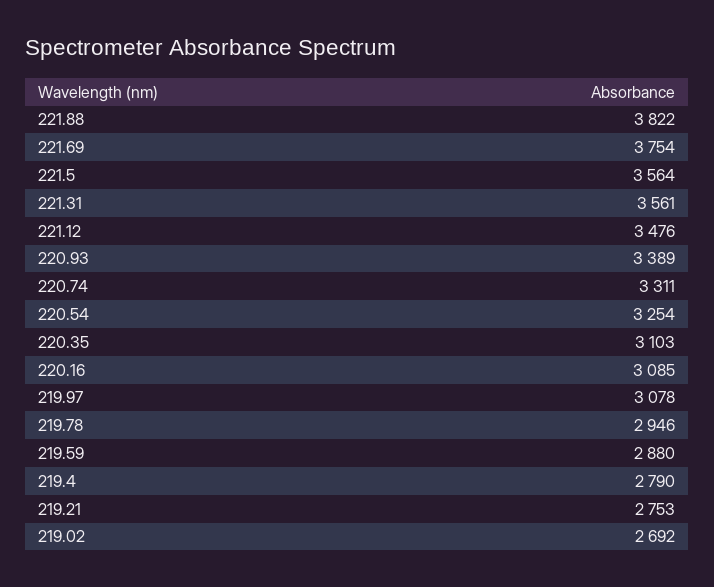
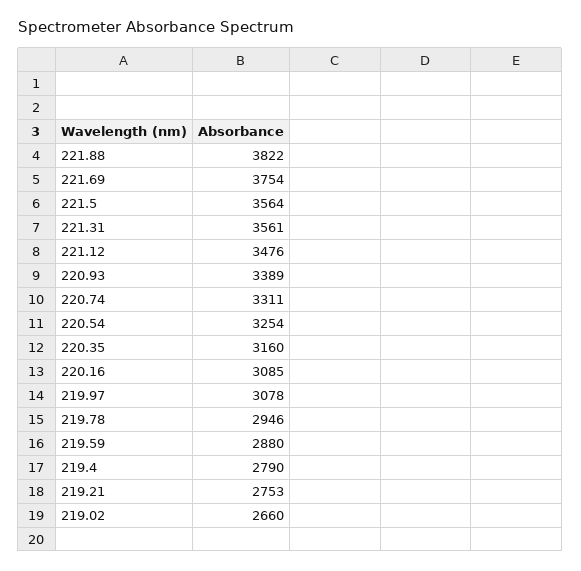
  {
    "221.88": 3822,
    "221.69": 3754,
    "221.5": 3564,
    "221.31": 3561,
    "221.12": 3476,
    "220.93": 3389,
    "220.74": 3311,
    "220.54": 3254,
-   "220.35": 3103,
+   "220.35": 3160,
    "220.16": 3085,
    "219.97": 3078,
    "219.78": 2946,
    "219.59": 2880,
    "219.4": 2790,
    "219.21": 2753,
-   "219.02": 2692
+   "219.02": 2660
  }

